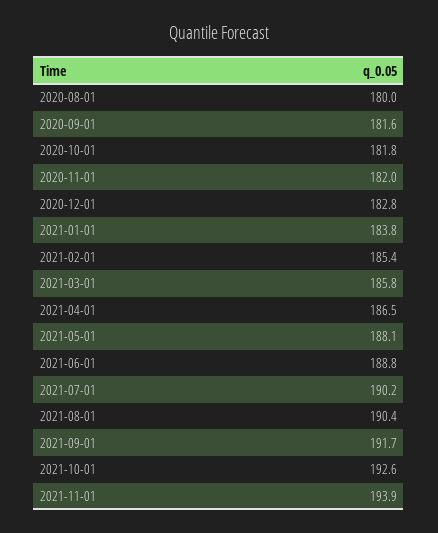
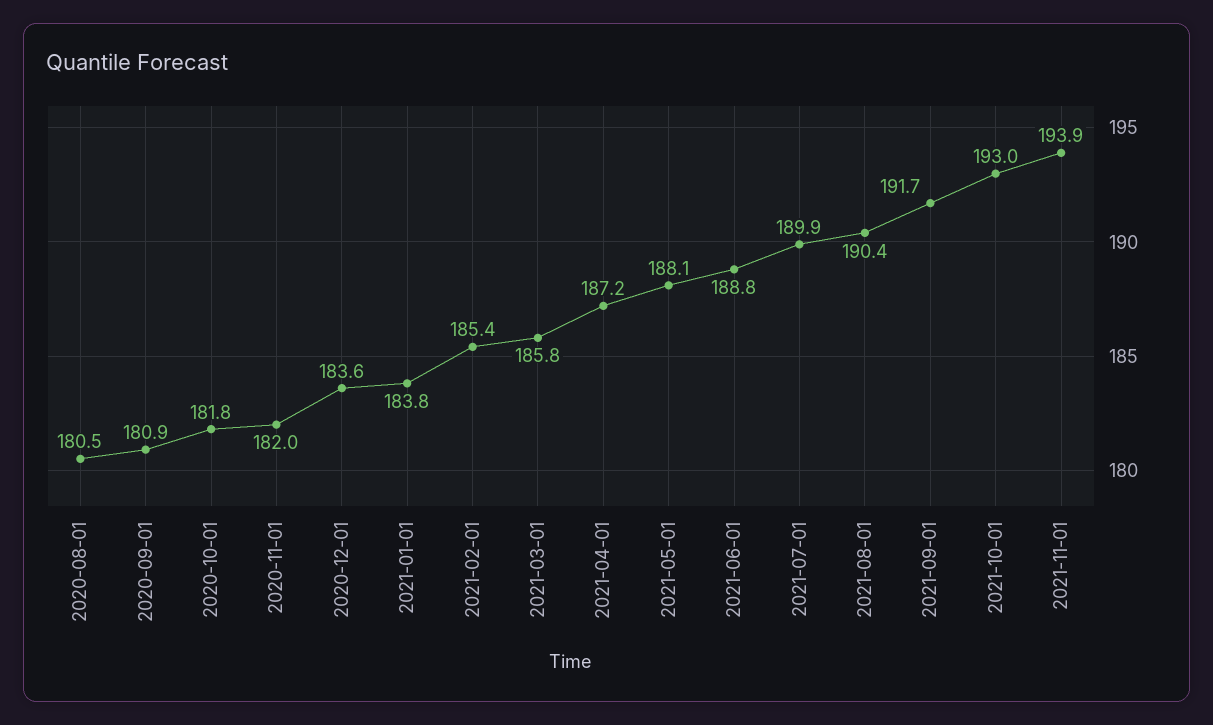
  {
-   "2020-08-01": 180,
+   "2020-08-01": 180.5,
-   "2020-09-01": 181.6,
+   "2020-09-01": 180.9,
    "2020-10-01": 181.8,
    "2020-11-01": 182,
-   "2020-12-01": 182.8,
+   "2020-12-01": 183.6,
    "2021-01-01": 183.8,
    "2021-02-01": 185.4,
    "2021-03-01": 185.8,
-   "2021-04-01": 186.5,
+   "2021-04-01": 187.2,
    "2021-05-01": 188.1,
    "2021-06-01": 188.8,
-   "2021-07-01": 190.2,
+   "2021-07-01": 189.9,
    "2021-08-01": 190.4,
    "2021-09-01": 191.7,
-   "2021-10-01": 192.6,
+   "2021-10-01": 193,
    "2021-11-01": 193.9
  }

